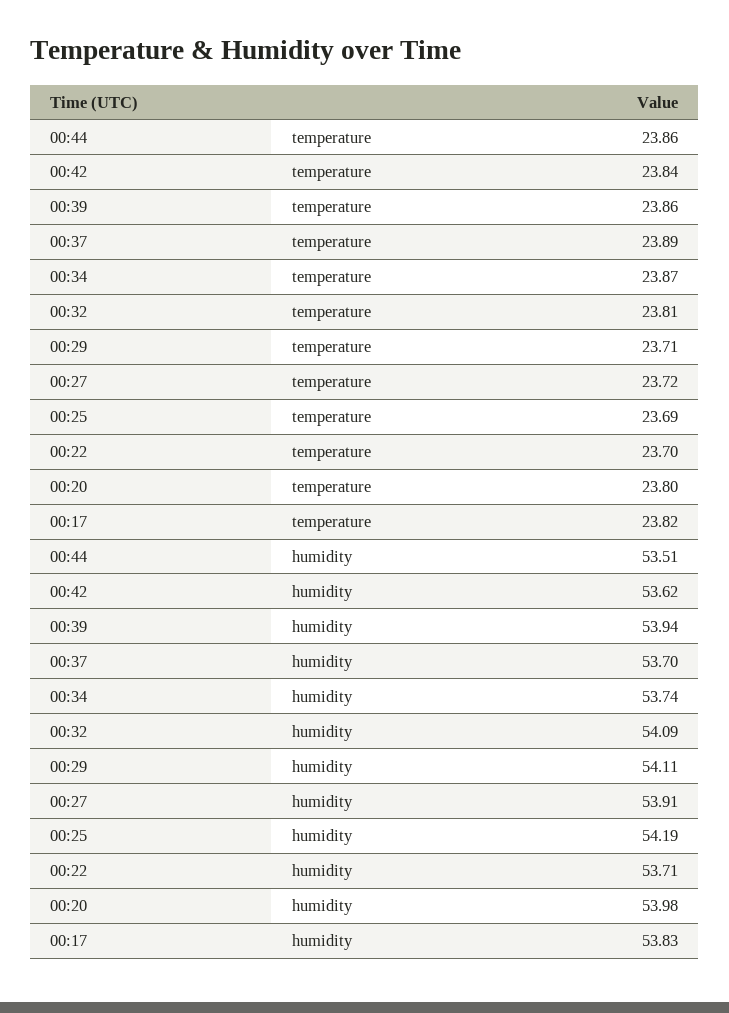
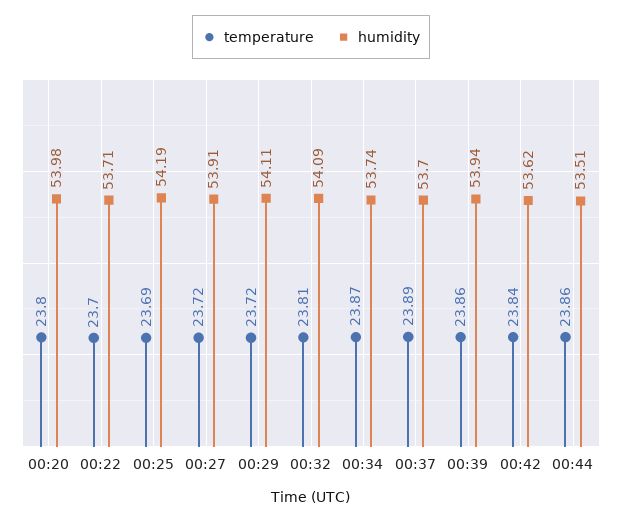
  {
    "temperature": {
      "00:44": 23.86,
      "00:42": 23.84,
      "00:39": 23.86,
      "00:37": 23.89,
      "00:34": 23.87,
      "00:32": 23.81,
-     "00:29": 23.71,
+     "00:29": 23.72,
      "00:27": 23.72,
      "00:25": 23.69,
      "00:22": 23.7,
-     "00:20": 23.8,
+     "00:20": 23.8
-     "00:17": 23.82
    },
    "humidity": {
      "00:44": 53.51,
      "00:42": 53.62,
      "00:39": 53.94,
      "00:37": 53.7,
      "00:34": 53.74,
      "00:32": 54.09,
      "00:29": 54.11,
      "00:27": 53.91,
      "00:25": 54.19,
      "00:22": 53.71,
-     "00:20": 53.98,
+     "00:20": 53.98
-     "00:17": 53.83
    }
  }

